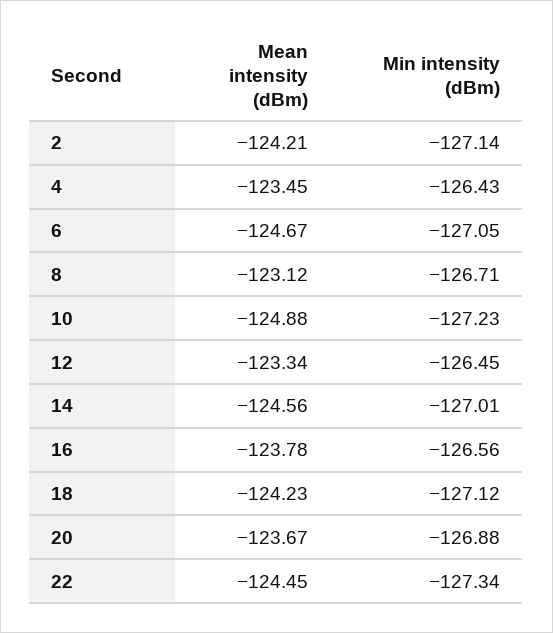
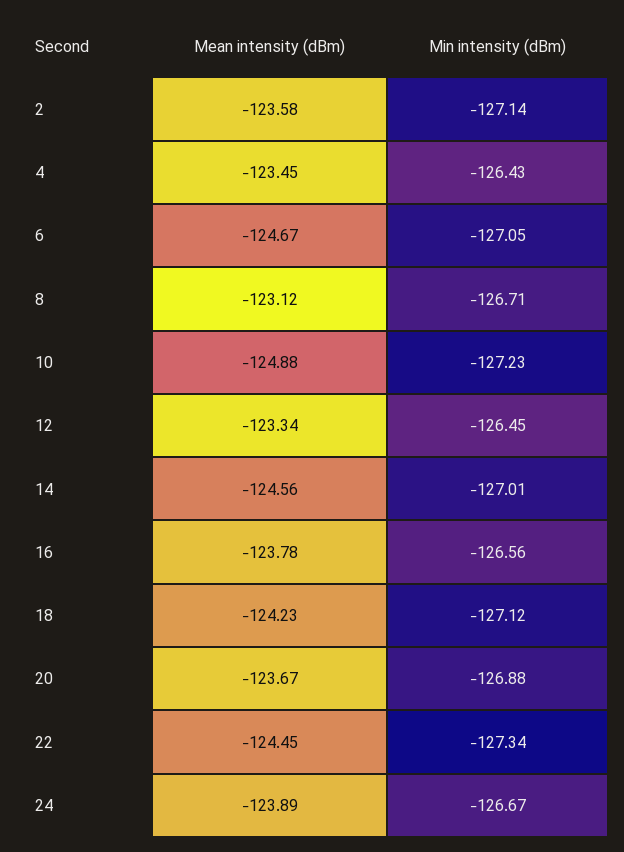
  {
    "Mean intensity (dBm)": {
-     "2": -124.21,
+     "2": -123.58,
      "4": -123.45,
      "6": -124.67,
      "8": -123.12,
      "10": -124.88,
      "12": -123.34,
      "14": -124.56,
      "16": -123.78,
      "18": -124.23,
      "20": -123.67,
-     "22": -124.45
+     "22": -124.45,
+     "24": -123.89
    },
    "Min intensity (dBm)": {
      "2": -127.14,
      "4": -126.43,
      "6": -127.05,
      "8": -126.71,
      "10": -127.23,
      "12": -126.45,
      "14": -127.01,
      "16": -126.56,
      "18": -127.12,
      "20": -126.88,
-     "22": -127.34
+     "22": -127.34,
+     "24": -126.67
    }
  }

